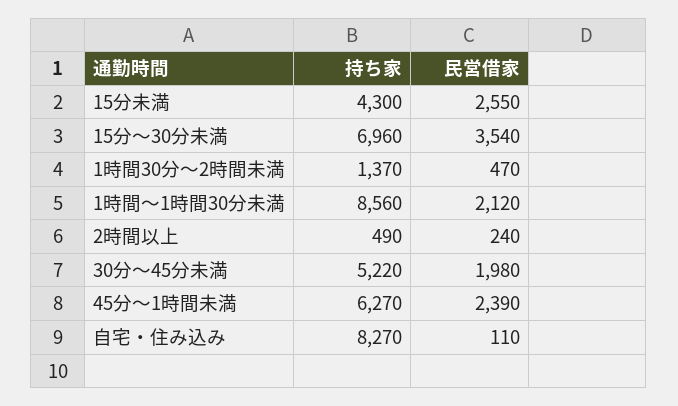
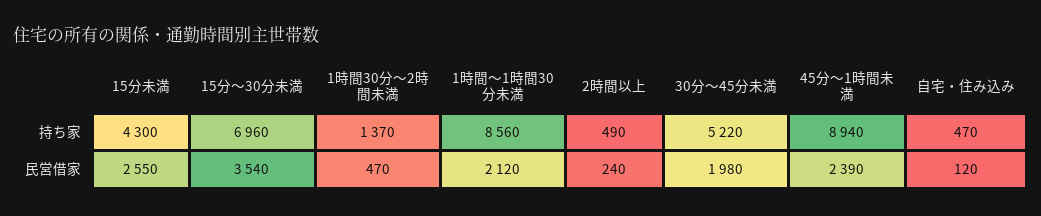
  {
    "持ち家": {
      "15分未満": 4300,
      "15分～30分未満": 6960,
      "1時間30分～2時間未満": 1370,
      "1時間～1時間30分未満": 8560,
      "2時間以上": 490,
      "30分～45分未満": 5220,
-     "45分～1時間未満": 6270,
+     "45分～1時間未満": 8940,
-     "自宅・住み込み": 8270
+     "自宅・住み込み": 470
    },
    "民営借家": {
      "15分未満": 2550,
      "15分～30分未満": 3540,
      "1時間30分～2時間未満": 470,
      "1時間～1時間30分未満": 2120,
      "2時間以上": 240,
      "30分～45分未満": 1980,
      "45分～1時間未満": 2390,
-     "自宅・住み込み": 110
+     "自宅・住み込み": 120
    }
  }

